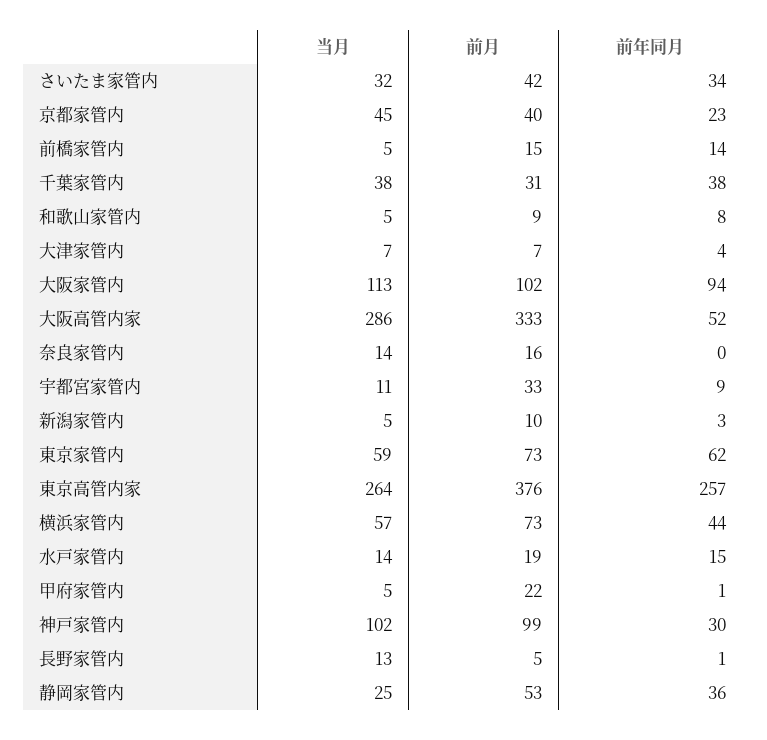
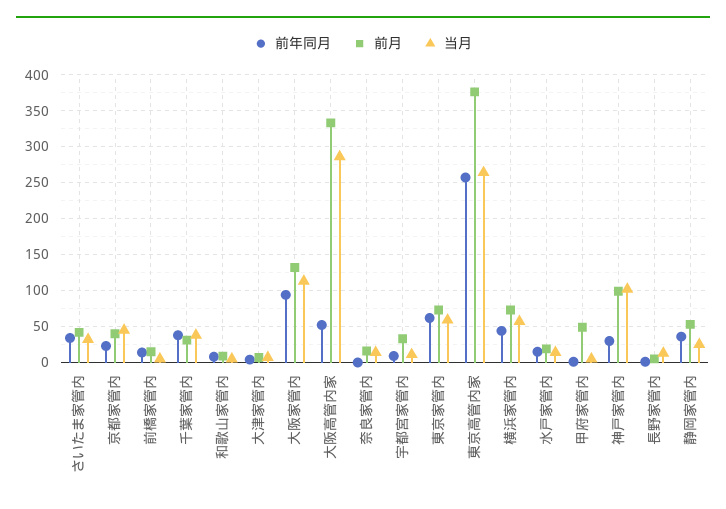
  {
    "当月": {
      "さいたま家管内": 32,
      "京都家管内": 45,
      "前橋家管内": 5,
      "千葉家管内": 38,
      "和歌山家管内": 5,
      "大津家管内": 7,
      "大阪家管内": 113,
      "大阪高管内家": 286,
      "奈良家管内": 14,
      "宇都宮家管内": 11,
-     "新潟家管内": 5,
      "東京家管内": 59,
      "東京高管内家": 264,
      "横浜家管内": 57,
      "水戸家管内": 14,
      "甲府家管内": 5,
      "神戸家管内": 102,
      "長野家管内": 13,
      "静岡家管内": 25
    },
    "前月": {
      "さいたま家管内": 42,
      "京都家管内": 40,
      "前橋家管内": 15,
      "千葉家管内": 31,
      "和歌山家管内": 9,
      "大津家管内": 7,
-     "大阪家管内": 102,
+     "大阪家管内": 130,
      "大阪高管内家": 333,
      "奈良家管内": 16,
      "宇都宮家管内": 33,
-     "新潟家管内": 10,
      "東京家管内": 73,
      "東京高管内家": 376,
      "横浜家管内": 73,
      "水戸家管内": 19,
-     "甲府家管内": 22,
+     "甲府家管内": 50,
      "神戸家管内": 99,
      "長野家管内": 5,
      "静岡家管内": 53
    },
    "前年同月": {
      "さいたま家管内": 34,
      "京都家管内": 23,
      "前橋家管内": 14,
      "千葉家管内": 38,
      "和歌山家管内": 8,
      "大津家管内": 4,
      "大阪家管内": 94,
      "大阪高管内家": 52,
      "奈良家管内": 0,
      "宇都宮家管内": 9,
-     "新潟家管内": 3,
      "東京家管内": 62,
      "東京高管内家": 257,
      "横浜家管内": 44,
      "水戸家管内": 15,
      "甲府家管内": 1,
      "神戸家管内": 30,
      "長野家管内": 1,
      "静岡家管内": 36
    }
  }

